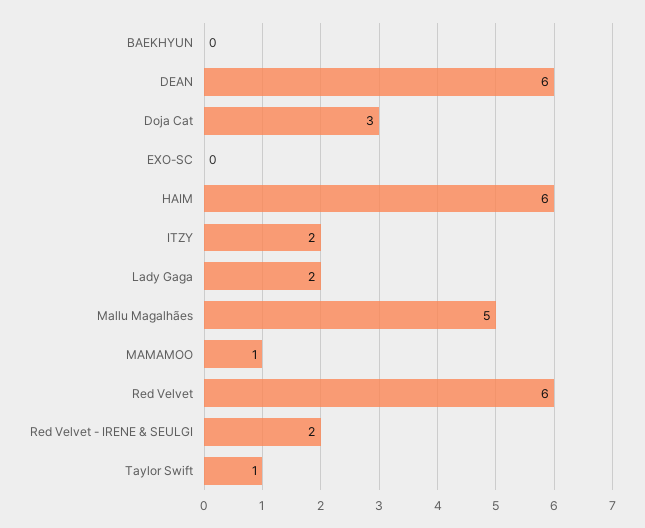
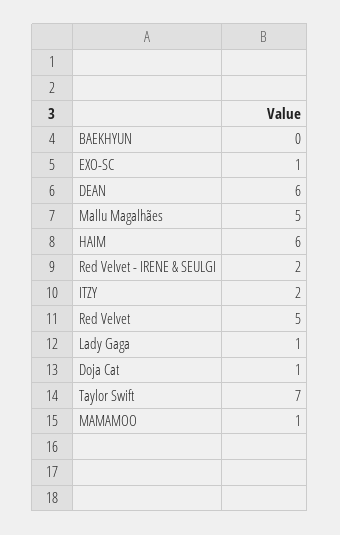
  {
    "BAEKHYUN": 0,
    "DEAN": 6,
-   "Doja Cat": 3,
+   "Doja Cat": 1,
-   "EXO-SC": 0,
+   "EXO-SC": 1,
    "HAIM": 6,
    "ITZY": 2,
-   "Lady Gaga": 2,
+   "Lady Gaga": 1,
    "Mallu Magalhães": 5,
    "MAMAMOO": 1,
-   "Red Velvet": 6,
+   "Red Velvet": 5,
    "Red Velvet - IRENE & SEULGI": 2,
-   "Taylor Swift": 1
+   "Taylor Swift": 7
  }

